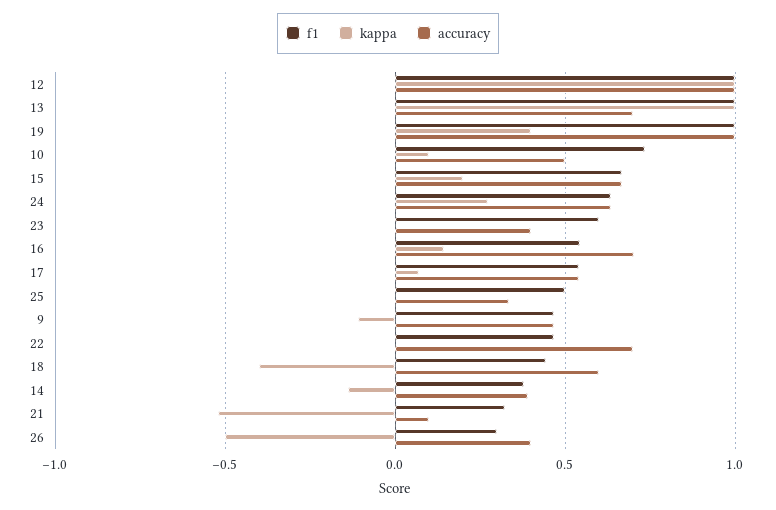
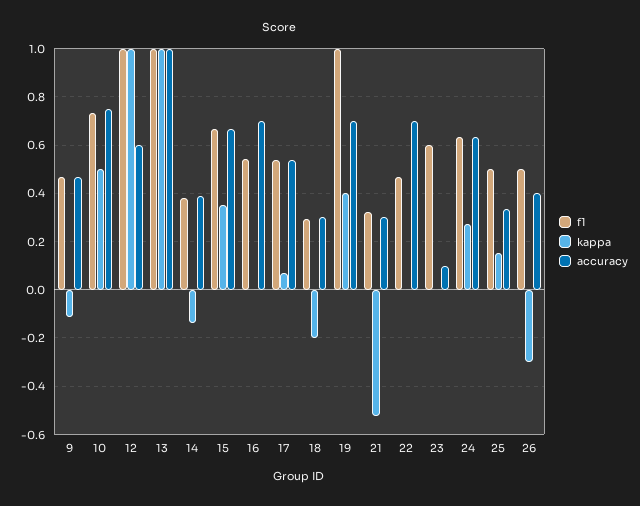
  {
    "f1": {
      "12": 1,
      "13": 1,
      "19": 1,
      "10": 0.725,
      "15": 0.675,
      "24": 0.625,
      "23": 0.6,
      "16": 0.55,
      "17": 0.55,
      "25": 0.5,
      "9": 0.475,
      "22": 0.475,
-     "18": 0.45,
+     "18": 0.3,
      "14": 0.375,
      "21": 0.325,
-     "26": 0.3
+     "26": 0.5
    },
    "kappa": {
      "12": 1,
      "13": 1,
      "19": 0.4,
-     "10": 0.1,
+     "10": 0.5,
-     "15": 0.2,
+     "15": 0.35,
      "24": 0.275,
      "23": 0,
-     "16": 0.15,
+     "16": 0,
      "17": 0.075,
-     "25": 0,
+     "25": 0.15,
      "9": -0.1,
      "22": 0,
-     "18": -0.4,
+     "18": -0.2,
      "14": -0.15,
      "21": -0.525,
-     "26": -0.5
+     "26": -0.3
    },
    "accuracy": {
-     "12": 1,
+     "12": 0.6,
-     "13": 0.7,
+     "13": 1,
-     "19": 1,
+     "19": 0.7,
-     "10": 0.5,
+     "10": 0.75,
      "15": 0.675,
      "24": 0.625,
-     "23": 0.4,
+     "23": 0.1,
      "16": 0.7,
      "17": 0.55,
      "25": 0.325,
      "9": 0.475,
      "22": 0.7,
-     "18": 0.6,
+     "18": 0.3,
      "14": 0.4,
-     "21": 0.1,
+     "21": 0.3,
      "26": 0.4
    }
  }

